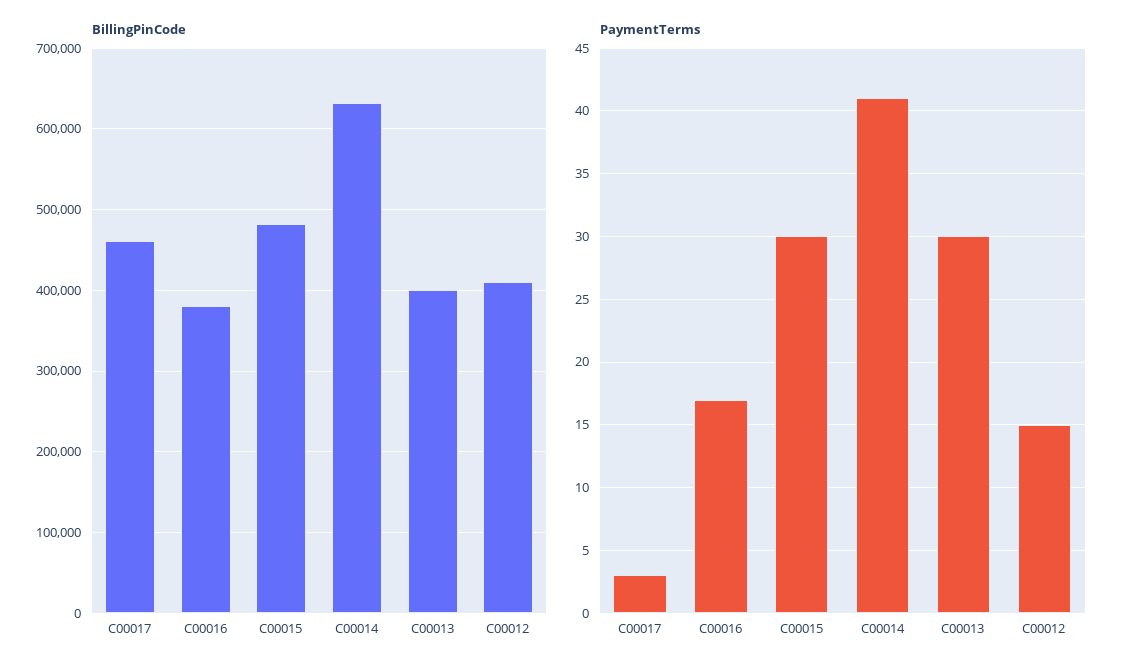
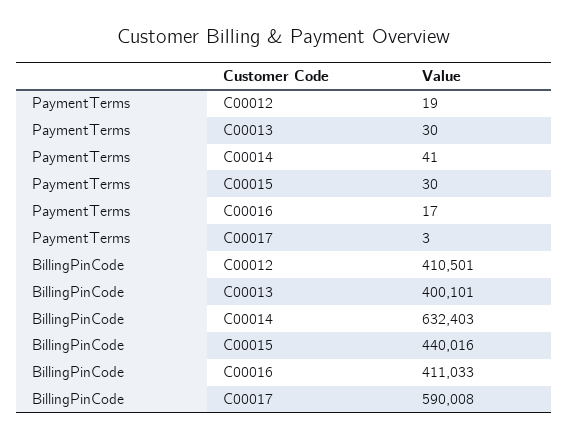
  {
    "BillingPinCode": {
-     "C00017": 460000,
+     "C00017": 590008,
-     "C00016": 380000,
+     "C00016": 411033,
-     "C00015": 480000,
+     "C00015": 440016,
      "C00014": 632403,
      "C00013": 400101,
      "C00012": 410501
    },
    "PaymentTerms": {
      "C00017": 3,
      "C00016": 17,
      "C00015": 30,
      "C00014": 41,
      "C00013": 30,
-     "C00012": 15
+     "C00012": 19
    }
  }

